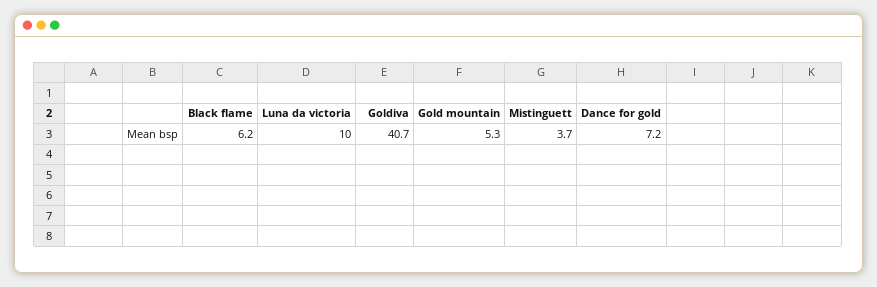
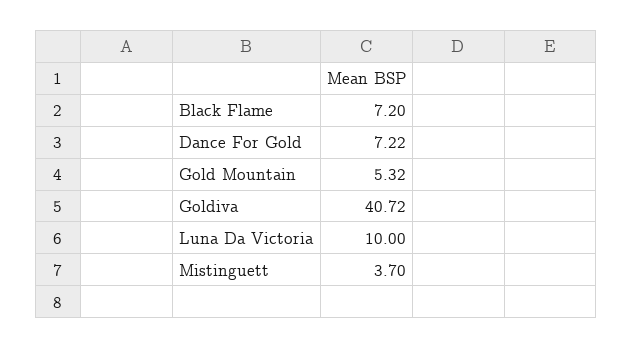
  {
-   "Black flame": 6.2,
+   "Black flame": 7.2,
    "Luna da victoria": 10,
    "Goldiva": 40.72,
    "Gold mountain": 5.32,
    "Mistinguett": 3.7,
    "Dance for gold": 7.22
  }

